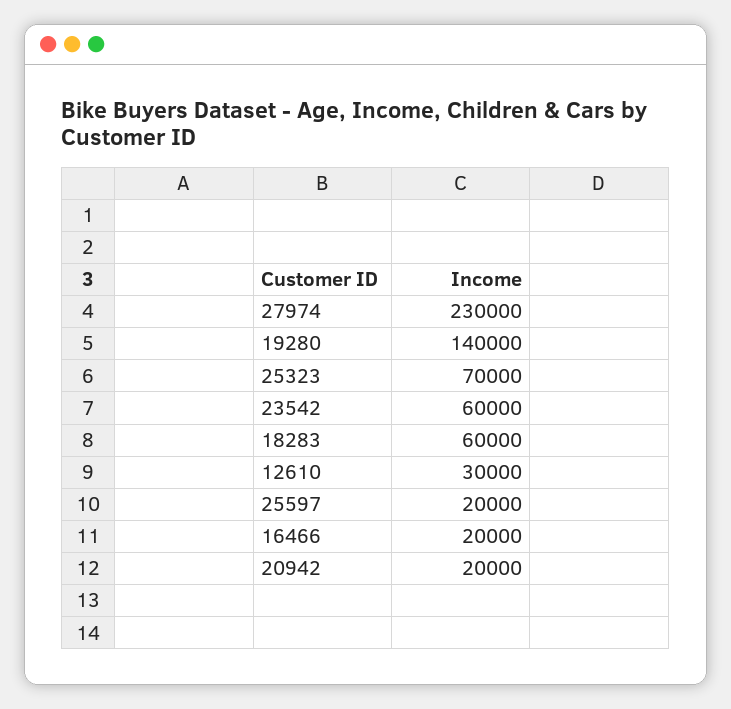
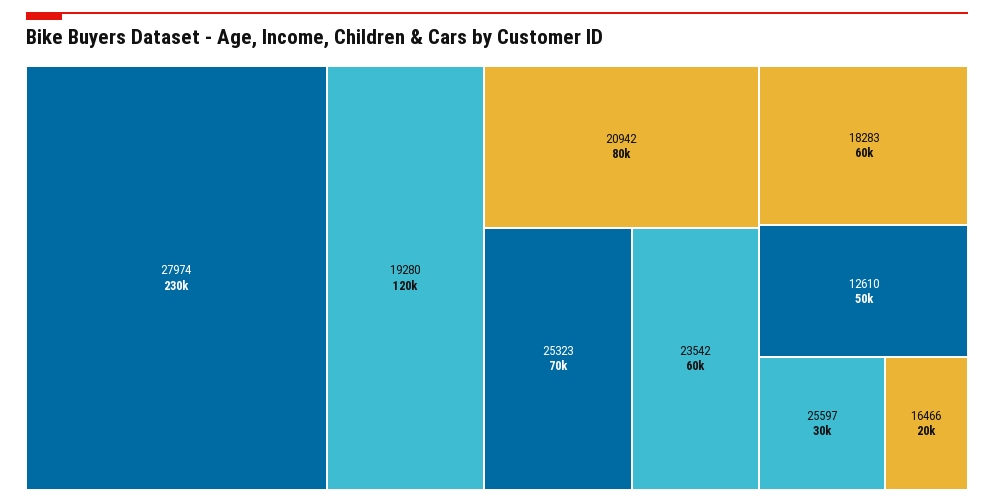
  {
    "27974": 230000,
-   "19280": 140000,
+   "19280": 120000,
    "25323": 70000,
    "23542": 60000,
    "18283": 60000,
-   "12610": 30000,
+   "12610": 50000,
-   "25597": 20000,
+   "25597": 30000,
    "16466": 20000,
-   "20942": 20000
+   "20942": 80000
  }

